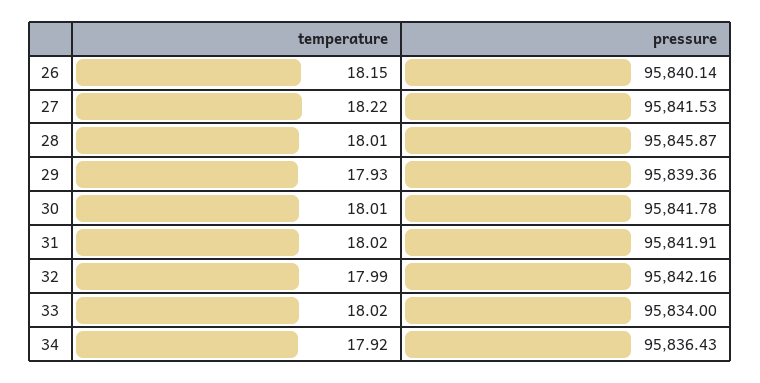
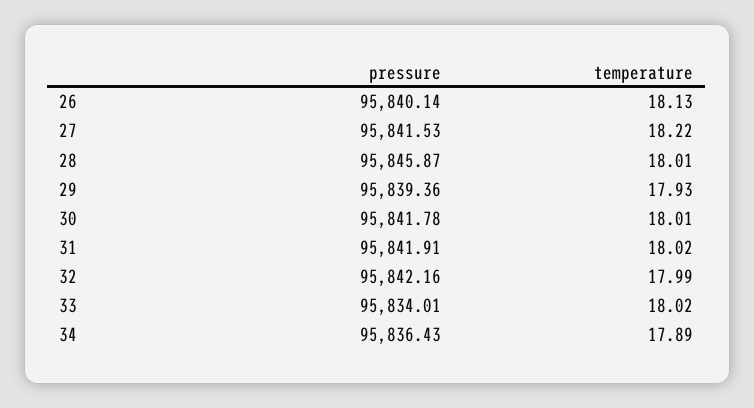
  {
    "temperature": {
-     "26": 18.15,
+     "26": 18.13,
      "27": 18.22,
      "28": 18.01,
      "29": 17.93,
      "30": 18.01,
      "31": 18.02,
      "32": 17.99,
      "33": 18.02,
-     "34": 17.92
+     "34": 17.89
    },
    "pressure": {
      "26": 95840.14,
      "27": 95841.53,
      "28": 95845.87,
      "29": 95839.36,
      "30": 95841.78,
      "31": 95841.91,
      "32": 95842.16,
-     "33": 95834,
+     "33": 95834.01,
      "34": 95836.43
    }
  }

